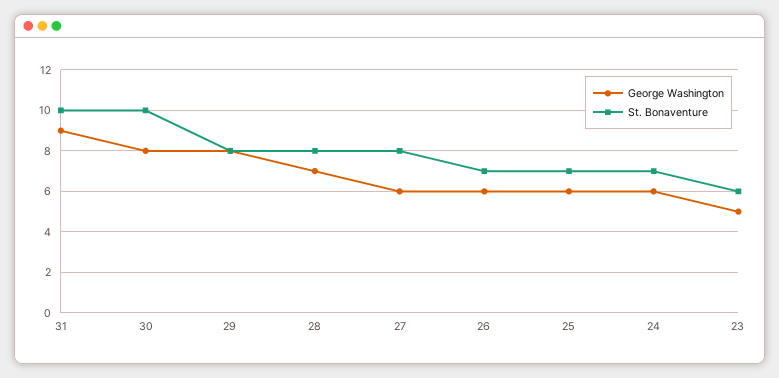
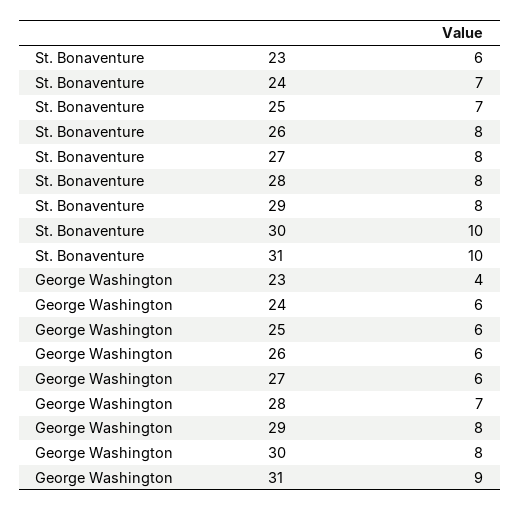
  {
    "George Washington": {
      "31": 9,
      "30": 8,
      "29": 8,
      "28": 7,
      "27": 6,
      "26": 6,
      "25": 6,
      "24": 6,
-     "23": 5
+     "23": 4
    },
    "St. Bonaventure": {
      "31": 10,
      "30": 10,
      "29": 8,
      "28": 8,
      "27": 8,
-     "26": 7,
+     "26": 8,
      "25": 7,
      "24": 7,
      "23": 6
    }
  }

